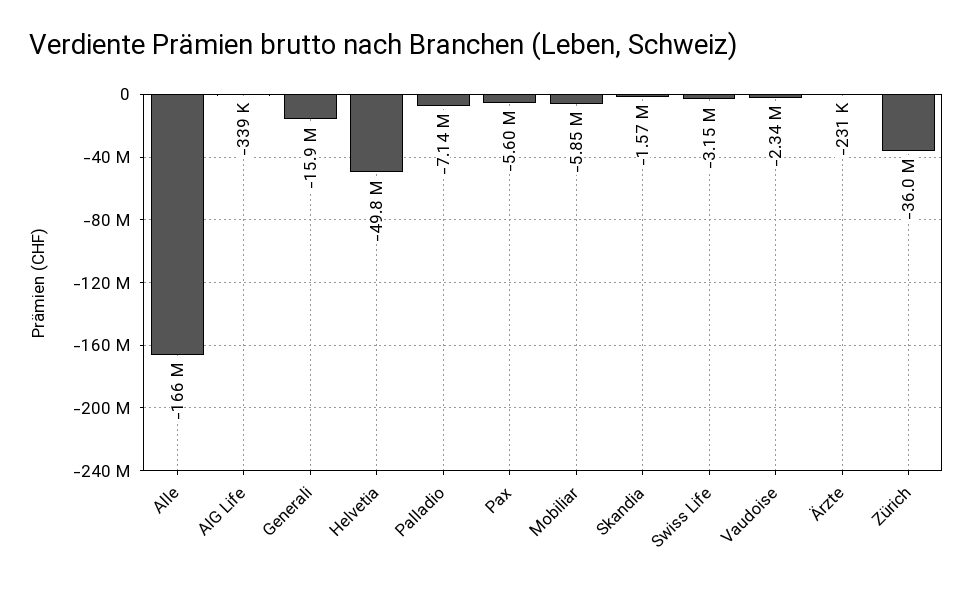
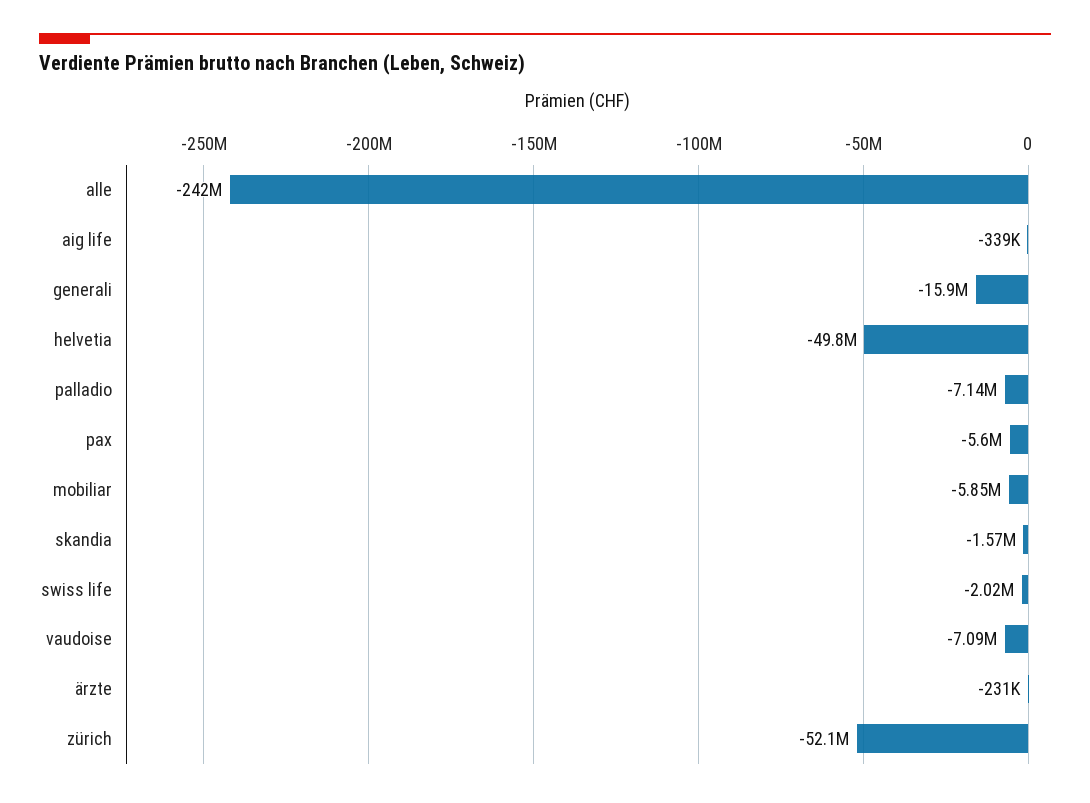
  {
-   "Alle": -166000000,
+   "Alle": -242000000,
    "AIG Life": -339000,
    "Generali": -15900000,
    "Helvetia": -49800000,
    "Palladio": -7140000,
    "Pax": -5600000,
    "Mobiliar": -5850000,
    "Skandia": -1570000,
-   "Swiss Life": -3150000,
+   "Swiss Life": -2020000,
-   "Vaudoise": -2340000,
+   "Vaudoise": -7090000,
    "Ärzte": -231000,
-   "Zürich": -36000000
+   "Zürich": -52100000
  }

